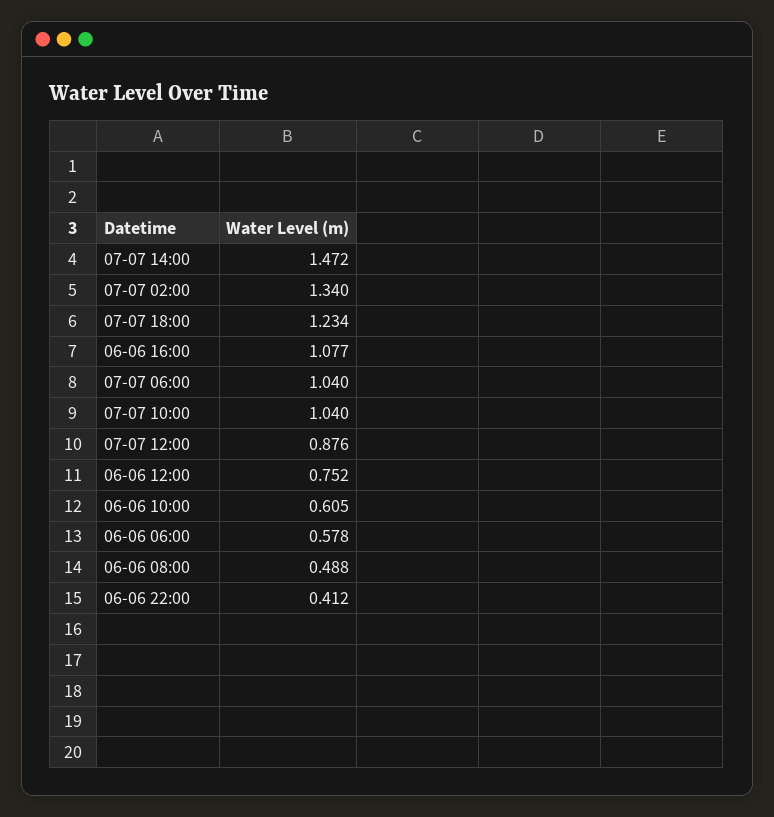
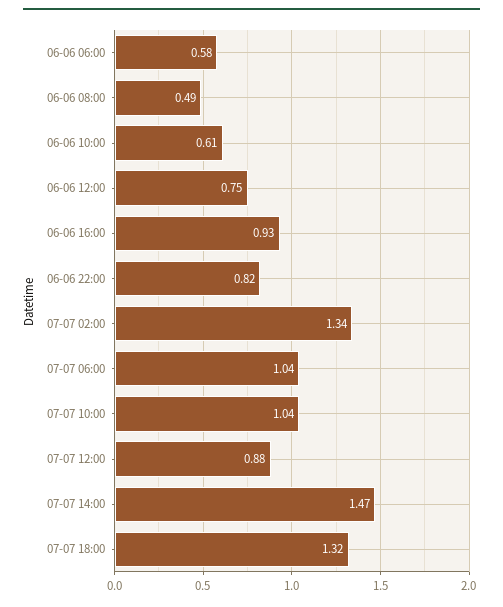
  {
    "07-07 14:00": 1.472,
    "07-07 02:00": 1.34,
-   "07-07 18:00": 1.234,
+   "07-07 18:00": 1.32,
-   "06-06 16:00": 1.077,
+   "06-06 16:00": 0.93,
    "07-07 06:00": 1.04,
    "07-07 10:00": 1.04,
    "07-07 12:00": 0.876,
    "06-06 12:00": 0.752,
    "06-06 10:00": 0.605,
    "06-06 06:00": 0.578,
    "06-06 08:00": 0.488,
-   "06-06 22:00": 0.412
+   "06-06 22:00": 0.82
  }

